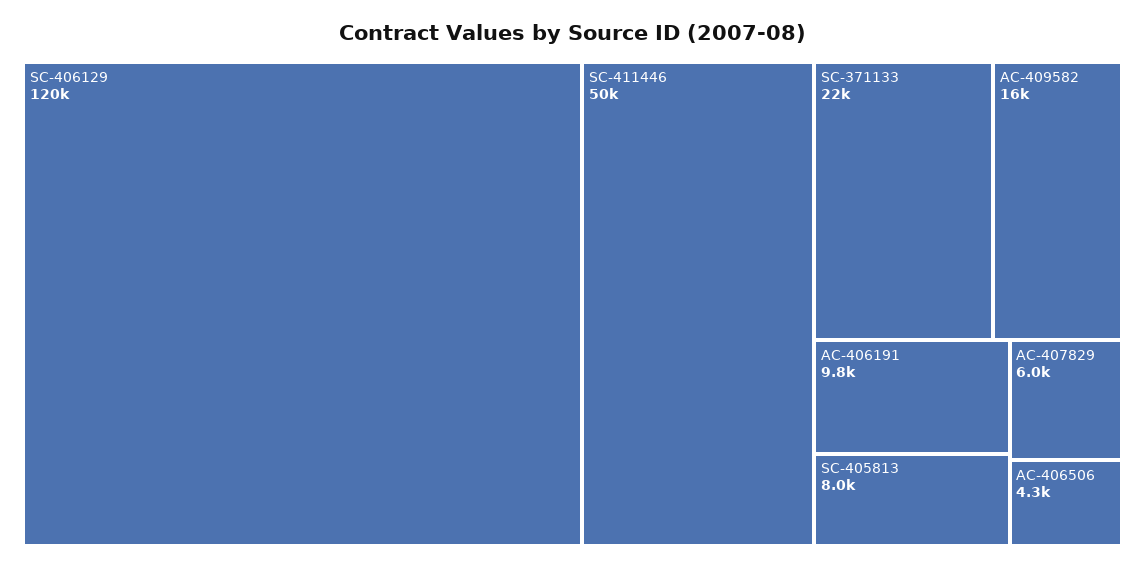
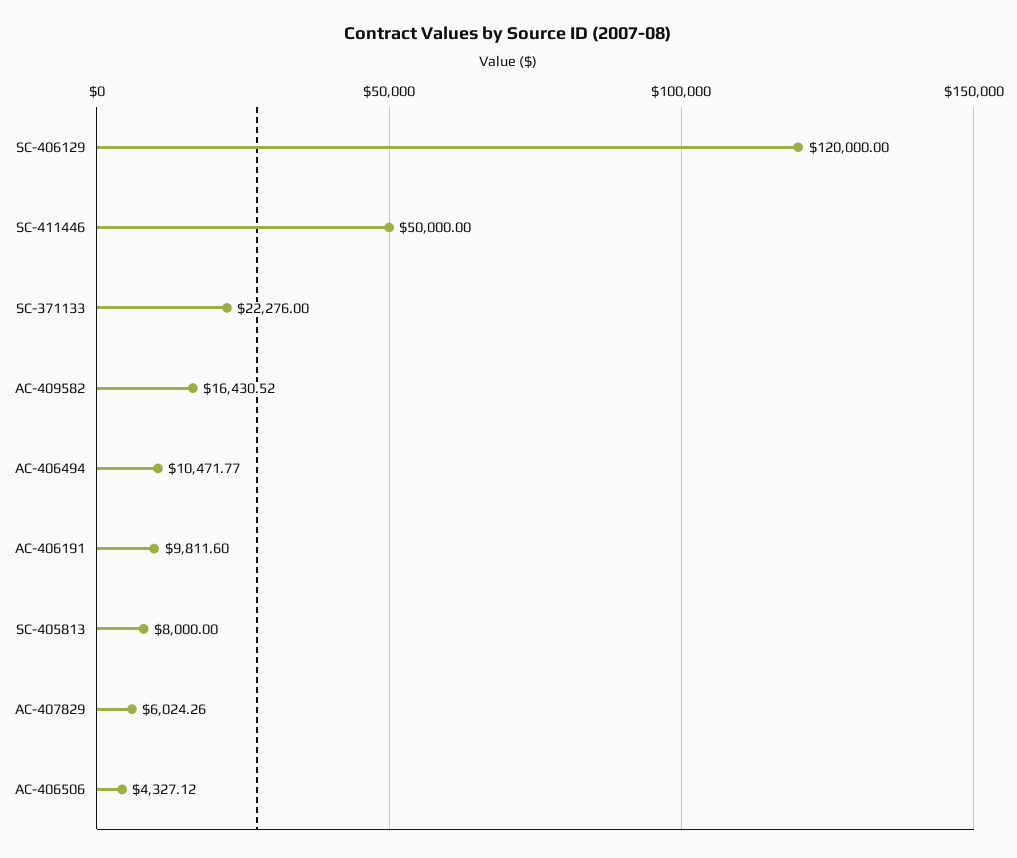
  {
    "SC-406129": 120000,
    "SC-411446": 50000,
    "SC-371133": 22276,
    "AC-409582": 16430.52,
    "AC-406191": 9811.6,
    "SC-405813": 8000,
    "AC-407829": 6024.26,
-   "AC-406506": 4327.12
+   "AC-406506": 4327.12,
+   "AC-406494": 10471.77
  }

